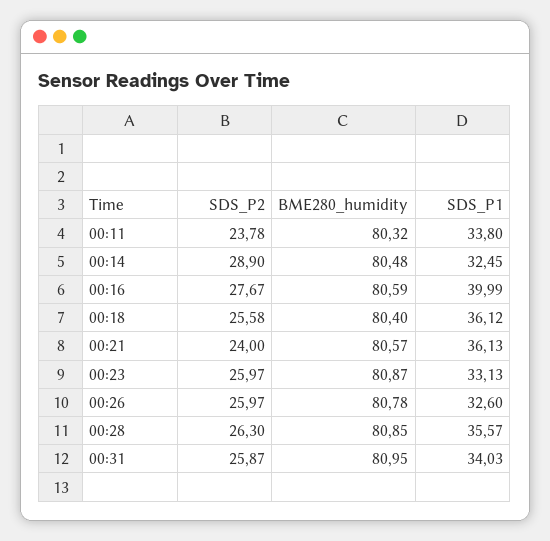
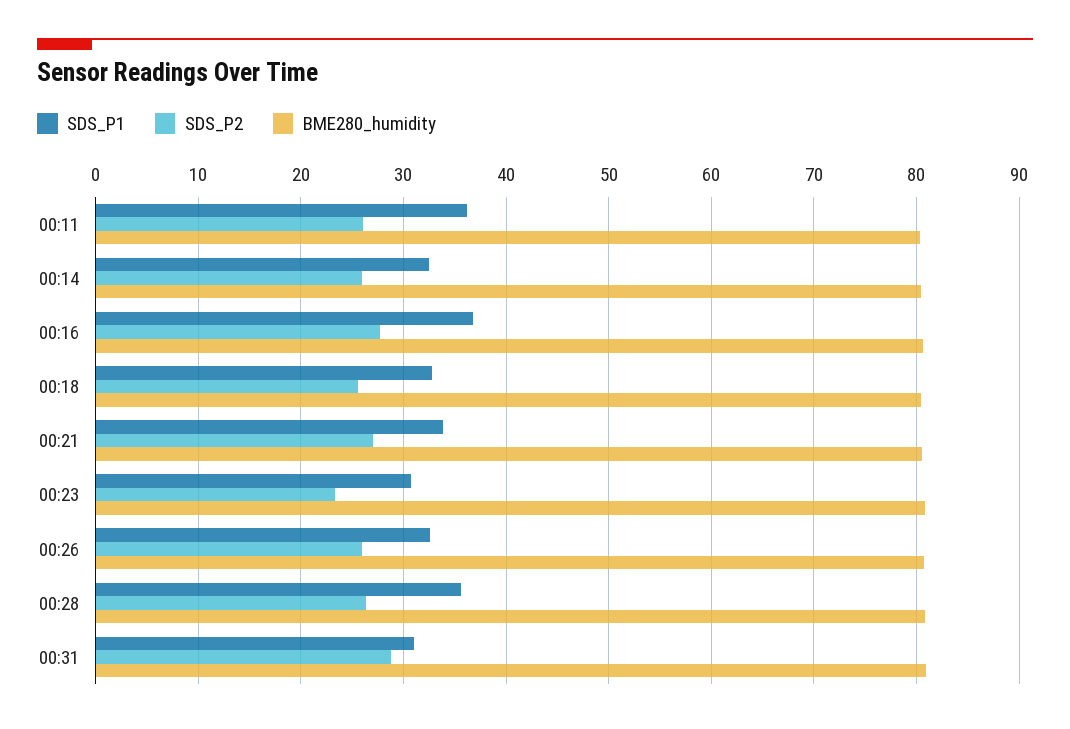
  {
    "SDS_P2": {
-     "00:11": 23.78,
+     "00:11": 26,
-     "00:14": 28.9,
+     "00:14": 26,
      "00:16": 27.67,
      "00:18": 25.58,
-     "00:21": 24,
+     "00:21": 27,
-     "00:23": 25.97,
+     "00:23": 23,
      "00:26": 25.97,
      "00:28": 26.3,
-     "00:31": 25.87
+     "00:31": 29
    },
    "BME280_humidity": {
      "00:11": 80.32,
      "00:14": 80.48,
      "00:16": 80.59,
      "00:18": 80.4,
      "00:21": 80.57,
      "00:23": 80.87,
      "00:26": 80.78,
      "00:28": 80.85,
      "00:31": 80.95
    },
    "SDS_P1": {
-     "00:11": 33.8,
+     "00:11": 36,
      "00:14": 32.45,
-     "00:16": 39.99,
+     "00:16": 37,
-     "00:18": 36.12,
+     "00:18": 33,
-     "00:21": 36.13,
+     "00:21": 34,
-     "00:23": 33.13,
+     "00:23": 31,
      "00:26": 32.6,
      "00:28": 35.57,
-     "00:31": 34.03
+     "00:31": 31
    }
  }

